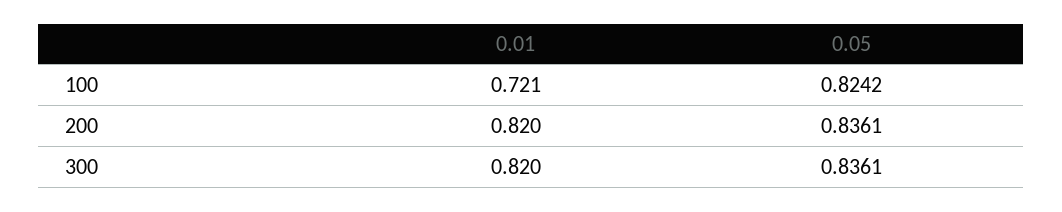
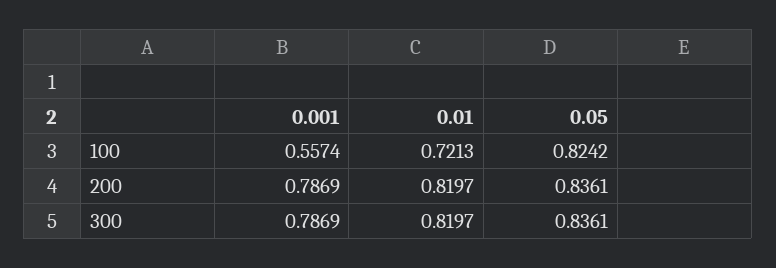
  {
    "0.01": {
      "100": 0.7213,
      "200": 0.8197,
      "300": 0.8197
    },
    "0.05": {
      "100": 0.8242,
      "200": 0.8361,
      "300": 0.8361
-   }
+   },
+   "0.001": {
+     "100": 0.5574,
+     "200": 0.7869,
+     "300": 0.7869
+   }
  }

